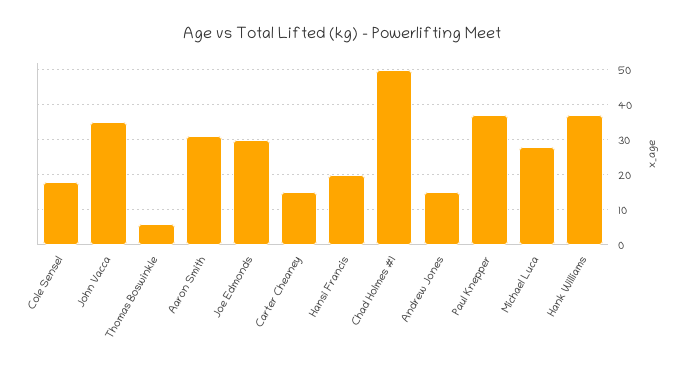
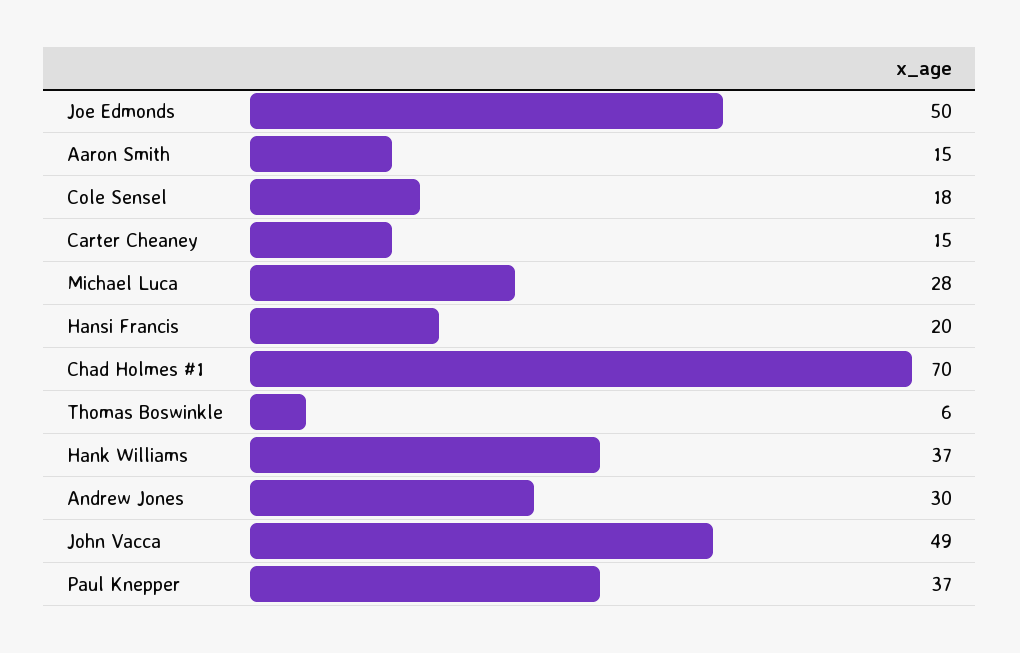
  {
    "Cole Sensel": 18,
-   "John Vacca": 35,
+   "John Vacca": 49,
    "Thomas Boswinkle": 6,
-   "Aaron Smith": 30,
+   "Aaron Smith": 15,
-   "Joe Edmonds": 30,
+   "Joe Edmonds": 50,
    "Carter Cheaney": 15,
    "Hansi Francis": 20,
-   "Chad Holmes #1": 50,
+   "Chad Holmes #1": 70,
-   "Andrew Jones": 15,
+   "Andrew Jones": 30,
    "Paul Knepper": 37,
    "Michael Luca": 28,
    "Hank Williams": 37
  }

